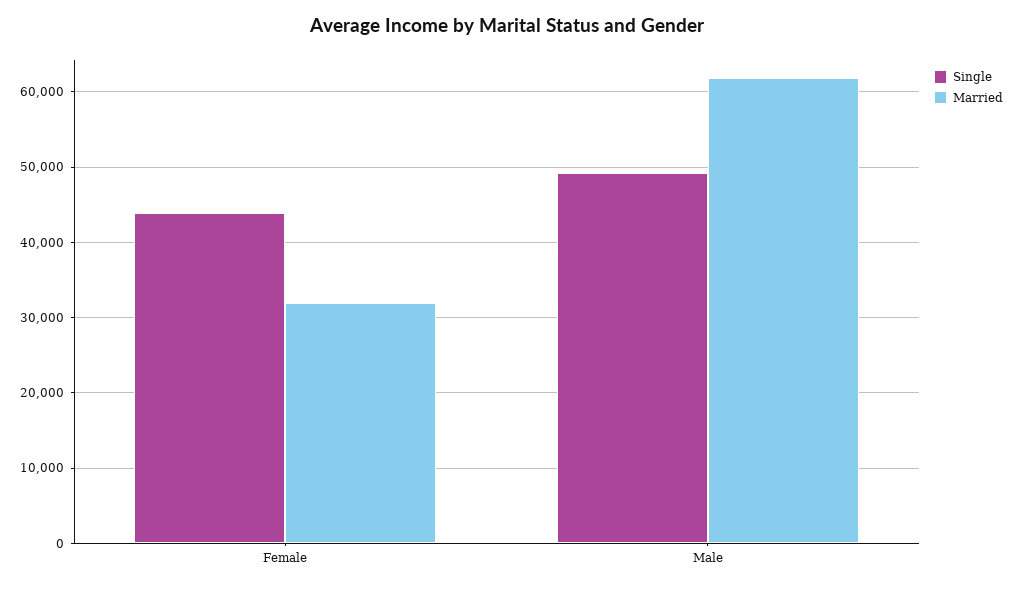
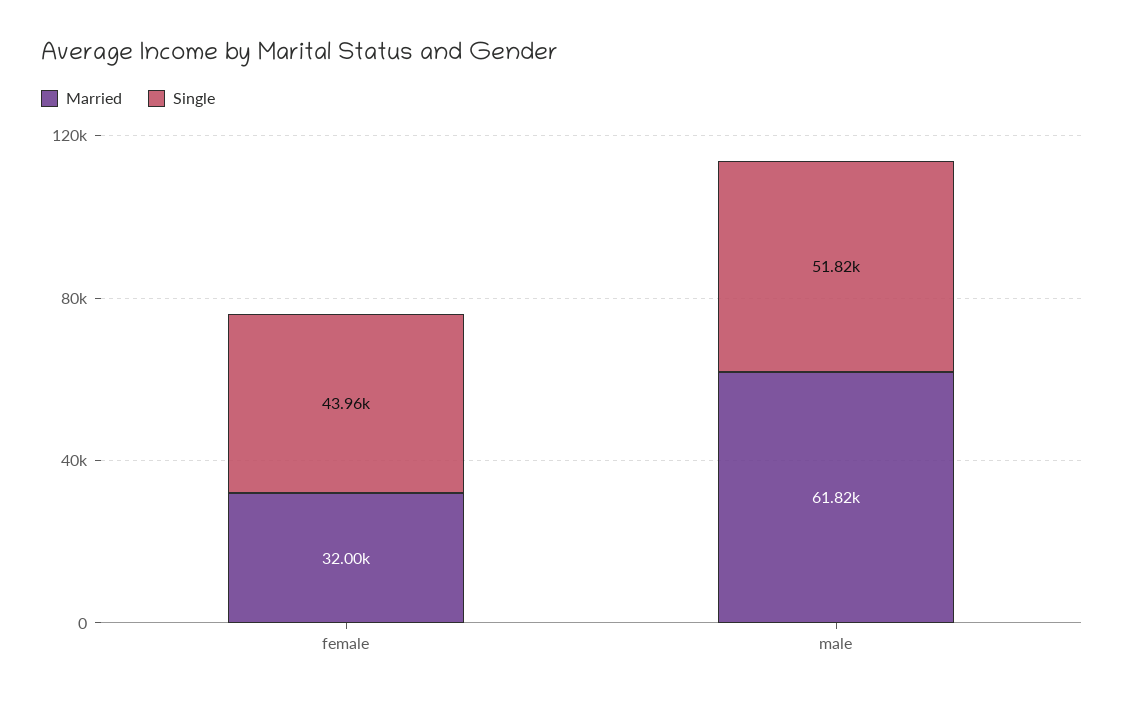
  {
    "Single": {
      "Female": 43960,
-     "Male": 49000
+     "Male": 51820
    },
    "Married": {
      "Female": 32000,
      "Male": 61820
    }
  }

